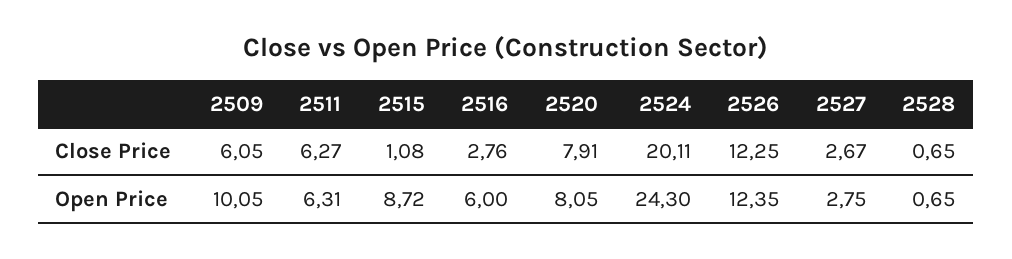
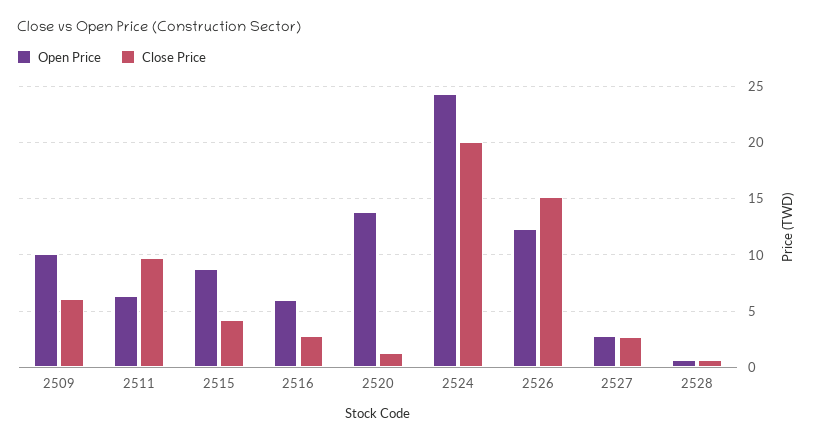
  {
    "Close Price": {
      "2509": 6.05,
-     "2511": 6.27,
+     "2511": 10,
-     "2515": 1.08,
+     "2515": 4,
      "2516": 2.76,
-     "2520": 7.91,
+     "2520": 1,
      "2524": 20.11,
-     "2526": 12.25,
+     "2526": 15,
      "2527": 2.67,
      "2528": 0.65
    },
    "Open Price": {
      "2509": 10.05,
      "2511": 6.31,
      "2515": 8.72,
      "2516": 6,
-     "2520": 8.05,
+     "2520": 14,
      "2524": 24.3,
      "2526": 12.35,
      "2527": 2.75,
      "2528": 0.65
    }
  }

